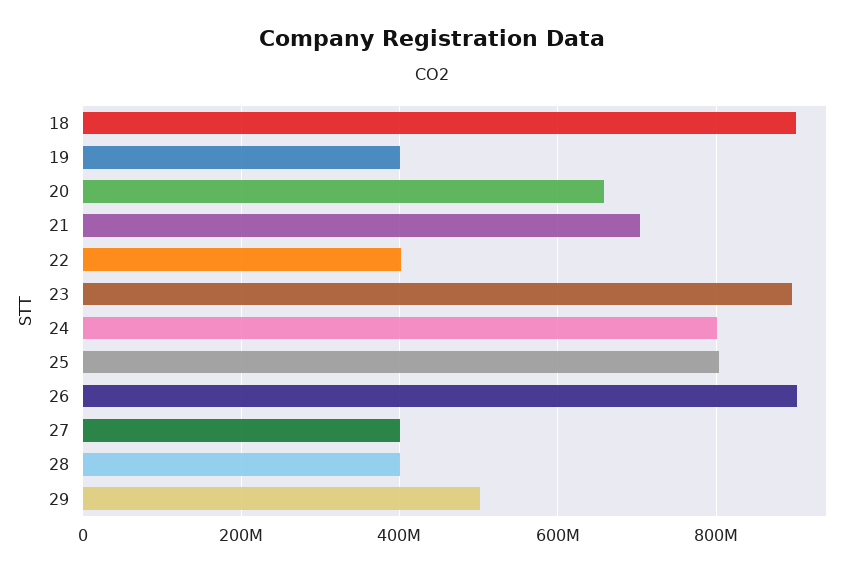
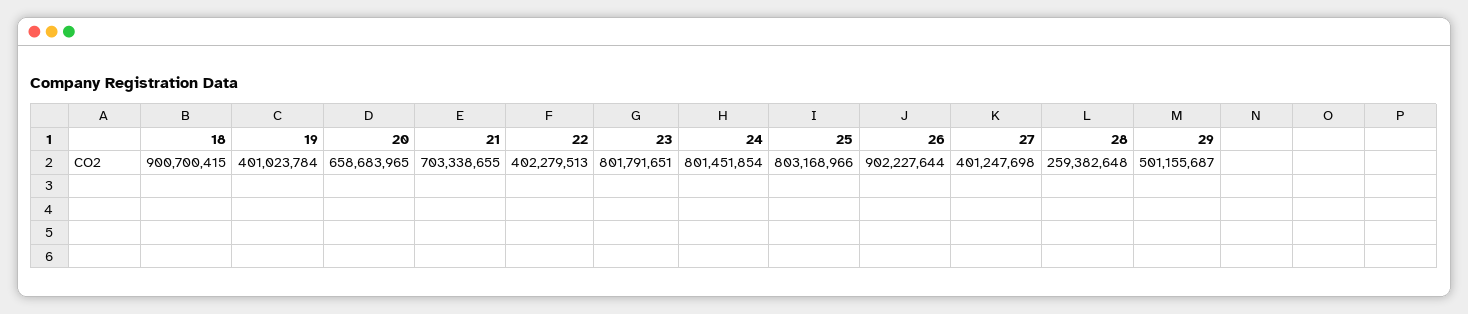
  {
    "18": 900700415,
    "19": 401023784,
    "20": 658683965,
    "21": 703338655,
    "22": 402279513,
-   "23": 900000000,
+   "23": 801791651,
    "24": 801451854,
    "25": 803168966,
    "26": 902227644,
    "27": 401247698,
-   "28": 400000000,
+   "28": 259382648,
    "29": 501155687
  }

